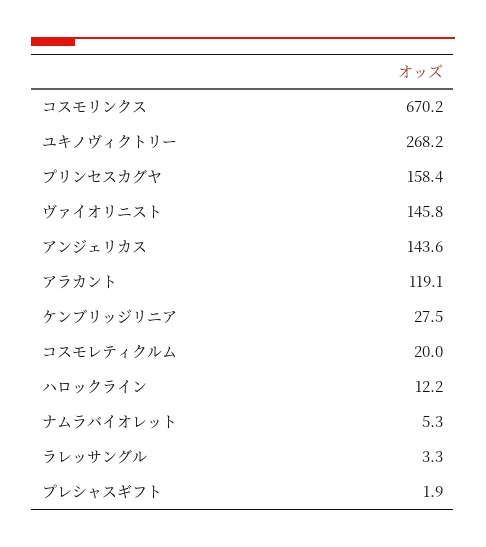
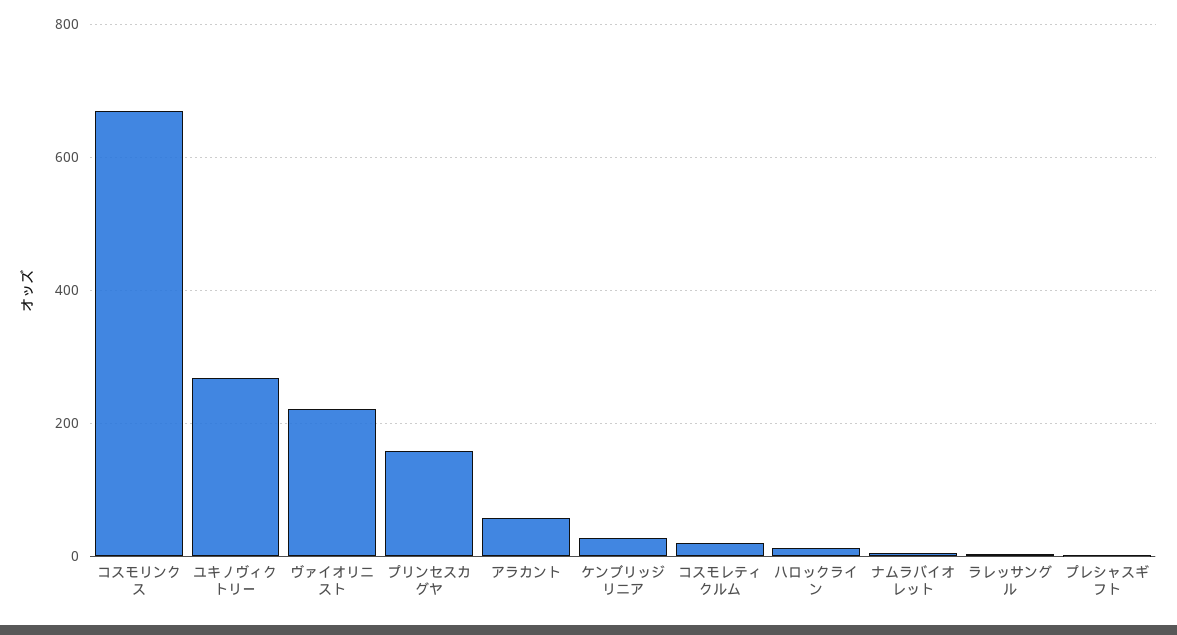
  {
    "コスモリンクス": 670.2,
    "ユキノヴィクトリー": 268.2,
    "プリンセスカグヤ": 158.4,
-   "ヴァイオリニスト": 145.8,
+   "ヴァイオリニスト": 220,
-   "アンジェリカス": 143.6,
-   "アラカント": 119.1,
+   "アラカント": 60,
    "ケンブリッジリニア": 27.5,
    "コスモレティクルム": 20,
    "ハロックライン": 12.2,
    "ナムラバイオレット": 5.3,
    "ラレッサングル": 3.3,
    "プレシャスギフト": 1.9
  }

